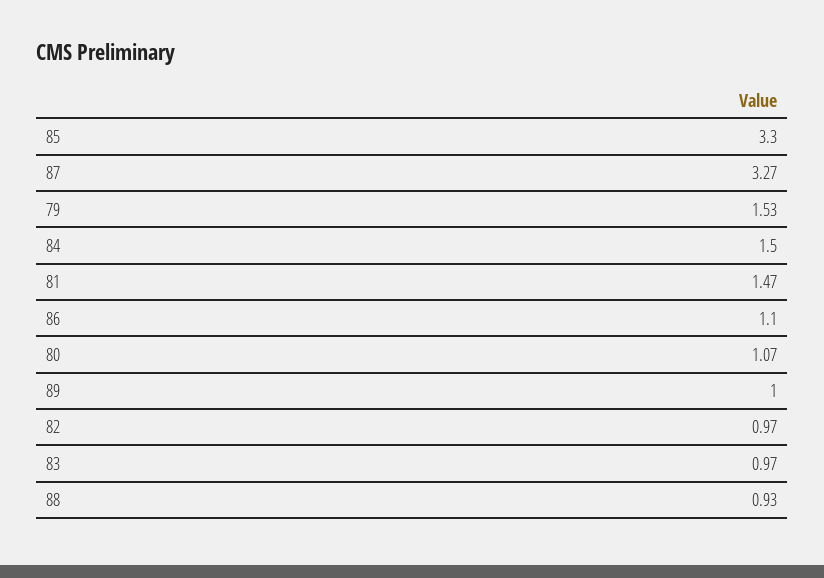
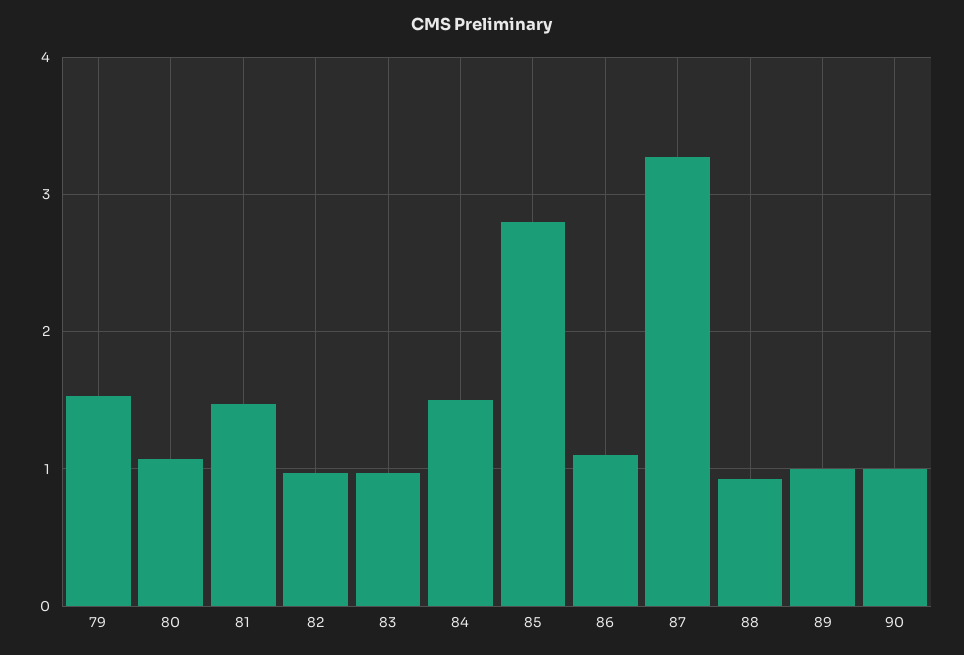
  {
-   "85": 3.3,
+   "85": 2.8,
    "87": 3.27,
    "79": 1.53,
    "84": 1.5,
    "81": 1.47,
    "86": 1.1,
    "80": 1.07,
    "89": 1,
    "82": 0.97,
    "83": 0.97,
-   "88": 0.93
+   "88": 0.93,
+   "90": 1
  }

